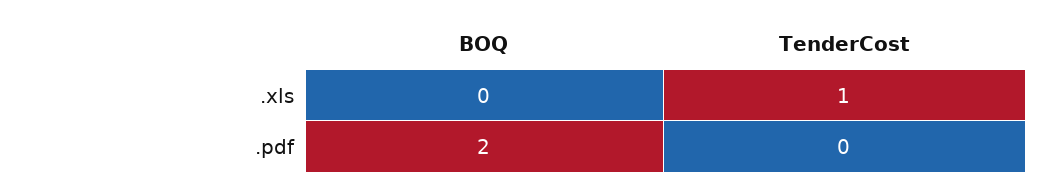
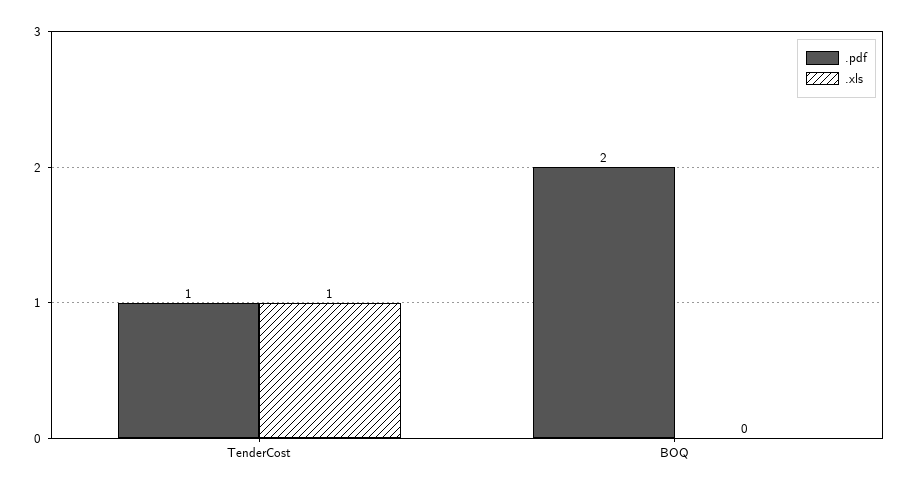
  {
    ".xls": {
      "BOQ": 0,
      "TenderCost": 1
    },
    ".pdf": {
      "BOQ": 2,
-     "TenderCost": 0
+     "TenderCost": 1
    }
  }

